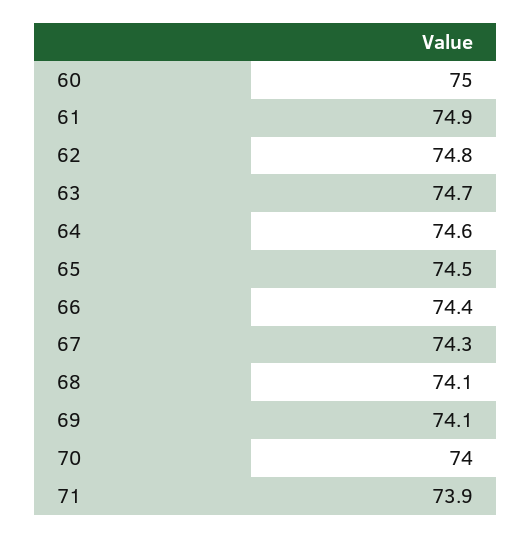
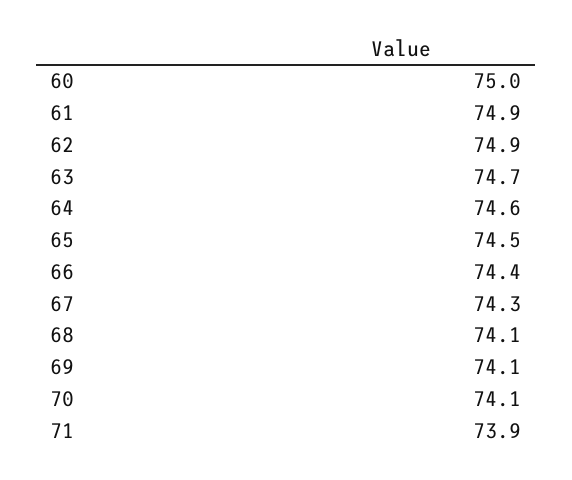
  {
    "60": 75,
    "61": 74.9,
-   "62": 74.8,
+   "62": 74.9,
    "63": 74.7,
    "64": 74.6,
    "65": 74.5,
    "66": 74.4,
    "67": 74.3,
    "68": 74.1,
    "69": 74.1,
-   "70": 74,
+   "70": 74.1,
    "71": 73.9
  }

